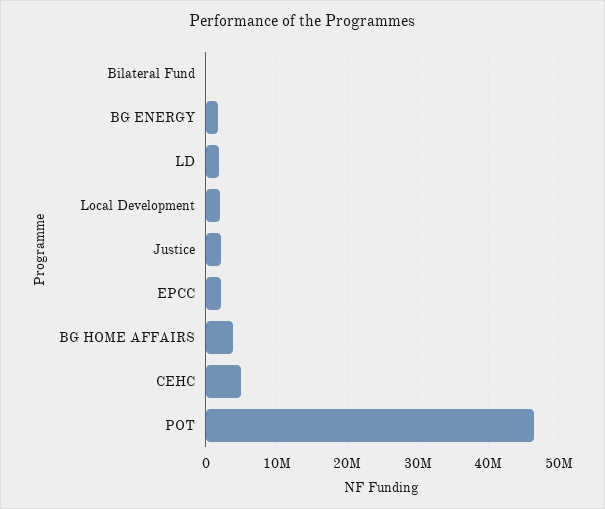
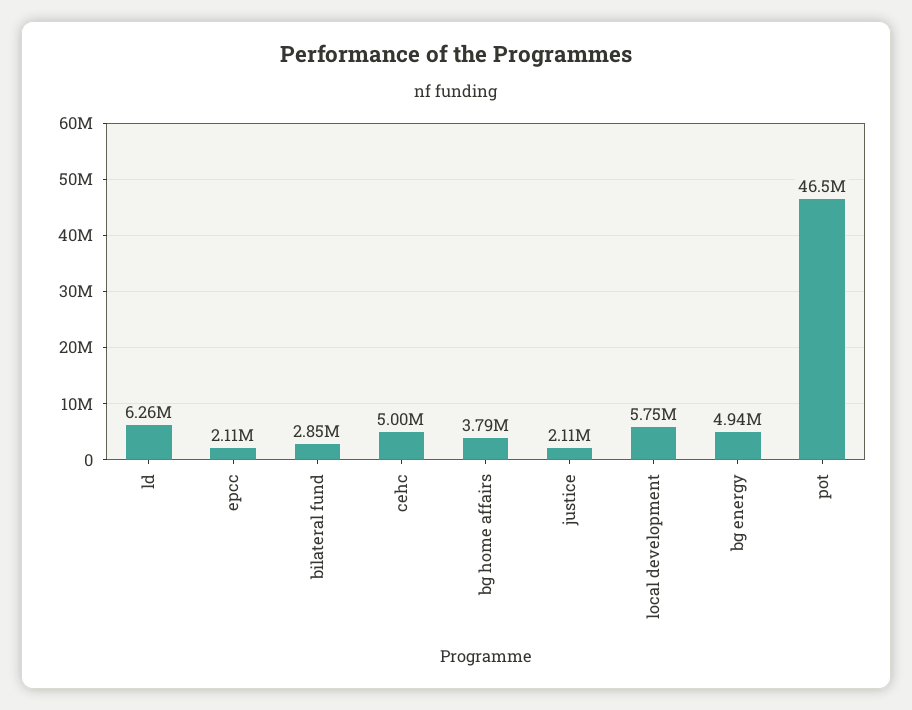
  {
-   "Bilateral Fund": 0,
+   "Bilateral Fund": 2850000,
-   "BG ENERGY": 2000000,
+   "BG ENERGY": 4940000,
-   "LD": 2000000,
+   "LD": 6260000,
-   "Local Development": 2000000,
+   "Local Development": 5750000,
    "Justice": 2110000,
    "EPCC": 2110000,
    "BG HOME AFFAIRS": 3790000,
    "CEHC": 5000000,
    "POT": 46500000
  }

